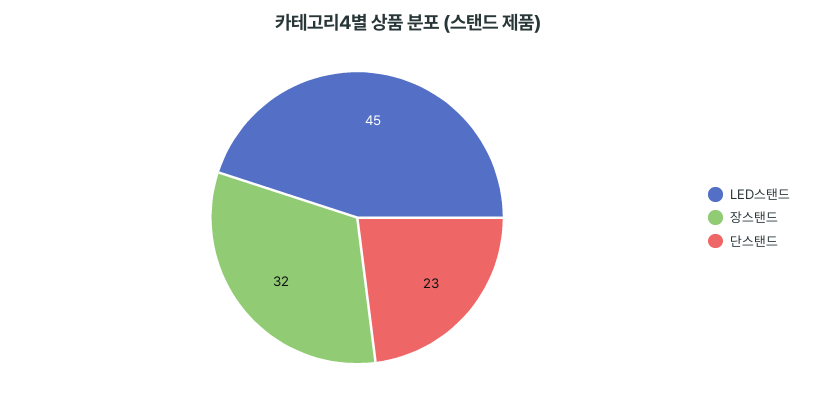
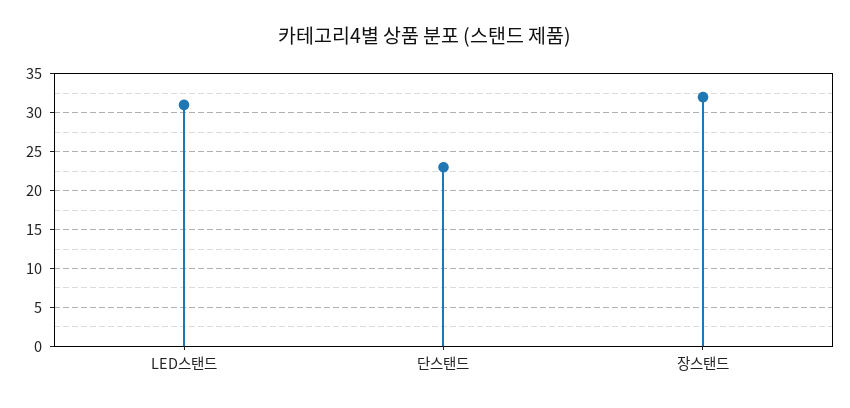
  {
-   "LED스탠드": 45,
+   "LED스탠드": 31,
    "장스탠드": 32,
    "단스탠드": 23
  }

